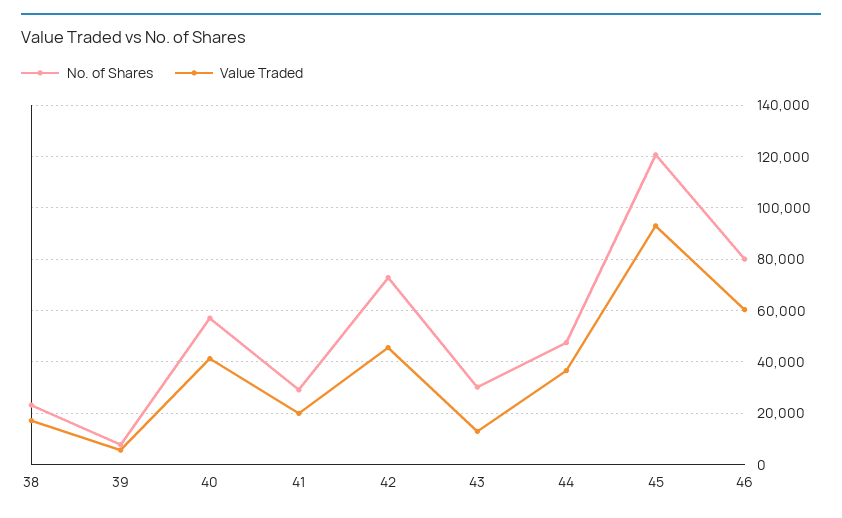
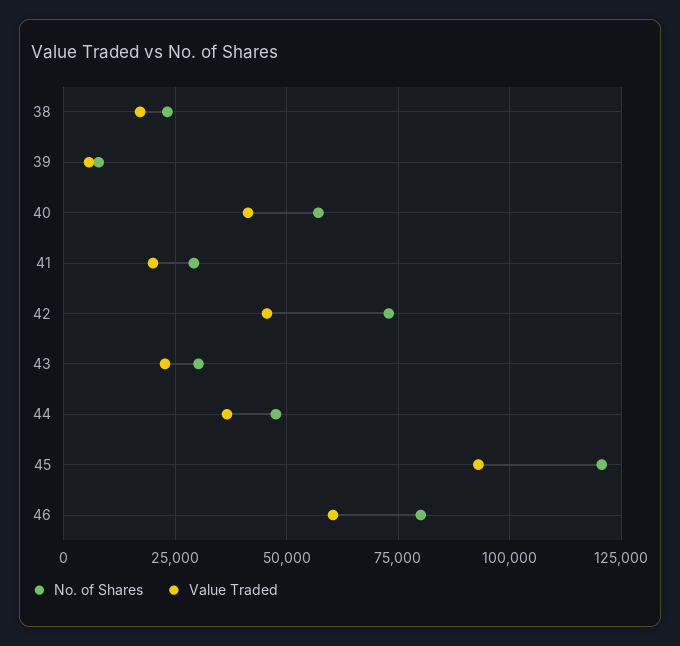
  {
    "No. of Shares": {
      "38": 22500,
      "39": 7500,
      "40": 57500,
      "41": 30000,
      "42": 72500,
      "43": 30000,
      "44": 47500,
      "45": 120000,
      "46": 80000
    },
    "Value Traded": {
      "38": 17500,
      "39": 5000,
      "40": 42500,
      "41": 20000,
      "42": 45000,
-     "43": 12500,
+     "43": 22500,
      "44": 37500,
      "45": 92500,
      "46": 60000
    }
  }

